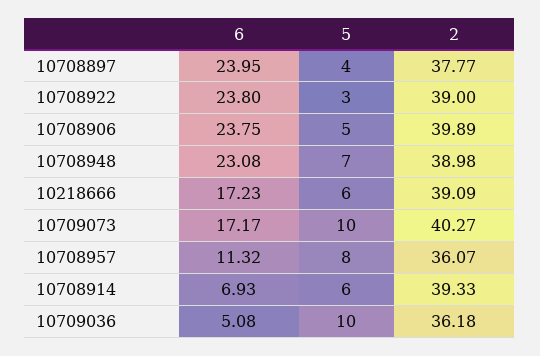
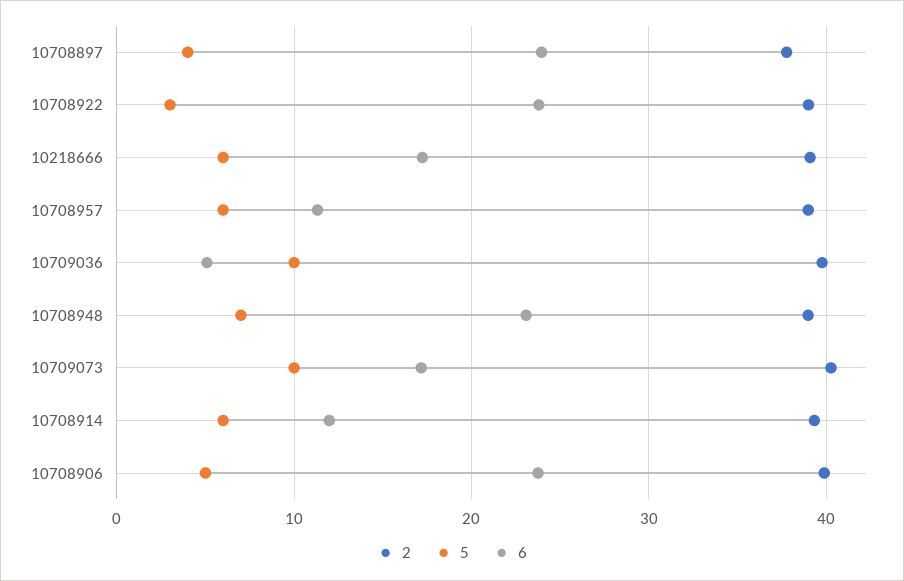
  {
    "6": {
      "10708897": 23.95,
      "10708922": 23.8,
      "10708906": 23.75,
      "10708948": 23.08,
      "10218666": 17.23,
      "10709073": 17.17,
      "10708957": 11.32,
-     "10708914": 6.93,
+     "10708914": 12,
      "10709036": 5.08
    },
    "5": {
      "10708897": 4,
      "10708922": 3,
      "10708906": 5,
      "10708948": 7,
      "10218666": 6,
      "10709073": 10,
-     "10708957": 8,
+     "10708957": 6,
      "10708914": 6,
      "10709036": 10
    },
    "2": {
      "10708897": 37.77,
      "10708922": 39,
      "10708906": 39.89,
      "10708948": 38.98,
      "10218666": 39.09,
      "10709073": 40.27,
-     "10708957": 36.07,
+     "10708957": 39,
      "10708914": 39.33,
-     "10709036": 36.18
+     "10709036": 40
    }
  }

